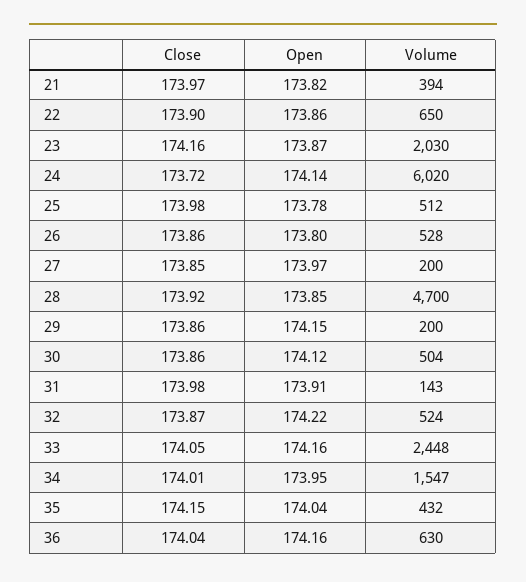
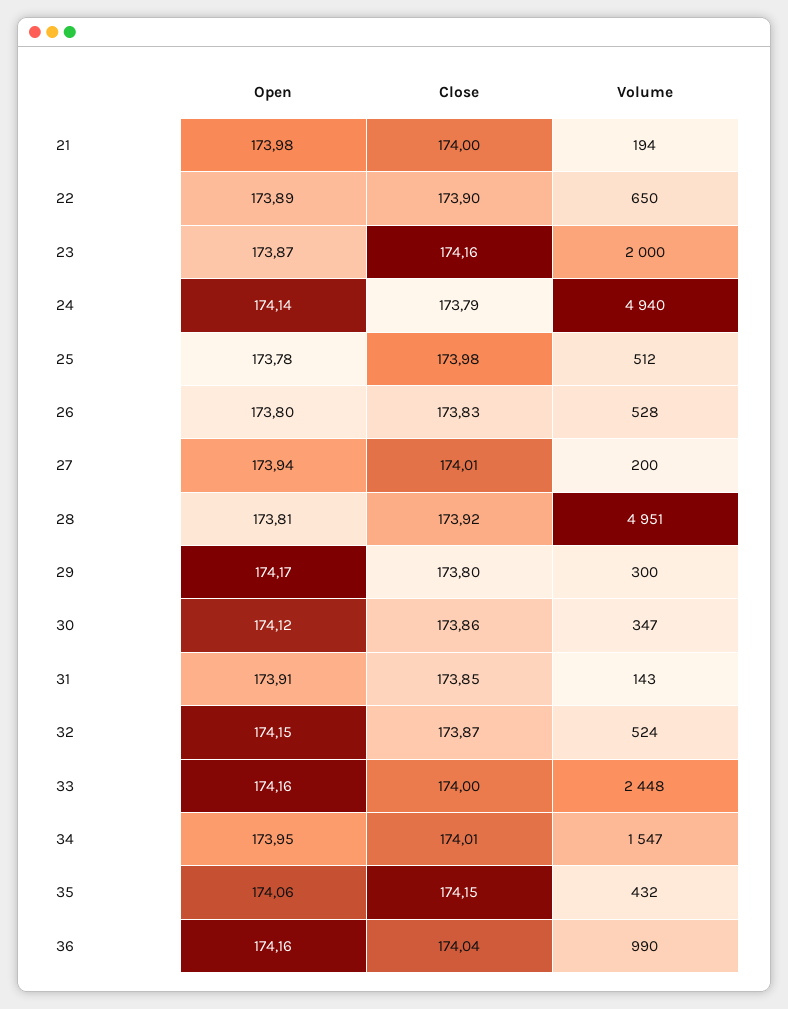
  {
    "Close": {
-     "21": 173.97,
+     "21": 174,
      "22": 173.9,
      "23": 174.16,
-     "24": 173.72,
+     "24": 173.79,
      "25": 173.98,
-     "26": 173.86,
+     "26": 173.83,
-     "27": 173.85,
+     "27": 174.01,
      "28": 173.92,
-     "29": 173.86,
+     "29": 173.8,
      "30": 173.86,
-     "31": 173.98,
+     "31": 173.85,
      "32": 173.87,
-     "33": 174.05,
+     "33": 174,
      "34": 174.01,
      "35": 174.15,
      "36": 174.04
    },
    "Open": {
-     "21": 173.82,
+     "21": 173.98,
-     "22": 173.86,
+     "22": 173.89,
      "23": 173.87,
      "24": 174.14,
      "25": 173.78,
      "26": 173.8,
-     "27": 173.97,
+     "27": 173.94,
-     "28": 173.85,
+     "28": 173.81,
-     "29": 174.15,
+     "29": 174.17,
      "30": 174.12,
      "31": 173.91,
-     "32": 174.22,
+     "32": 174.15,
      "33": 174.16,
      "34": 173.95,
-     "35": 174.04,
+     "35": 174.06,
      "36": 174.16
    },
    "Volume": {
-     "21": 394,
+     "21": 194,
      "22": 650,
-     "23": 2030,
+     "23": 2000,
-     "24": 6020,
+     "24": 4940,
      "25": 512,
      "26": 528,
      "27": 200,
-     "28": 4700,
+     "28": 4951,
-     "29": 200,
+     "29": 300,
-     "30": 504,
+     "30": 347,
      "31": 143,
      "32": 524,
      "33": 2448,
      "34": 1547,
      "35": 432,
-     "36": 630
+     "36": 990
    }
  }

